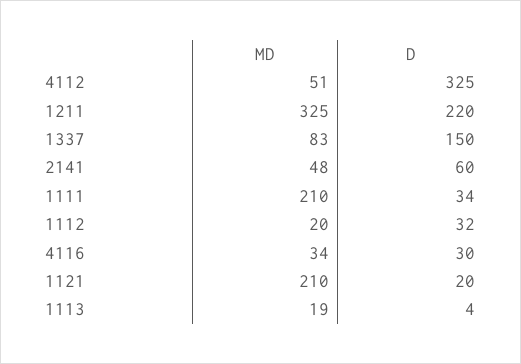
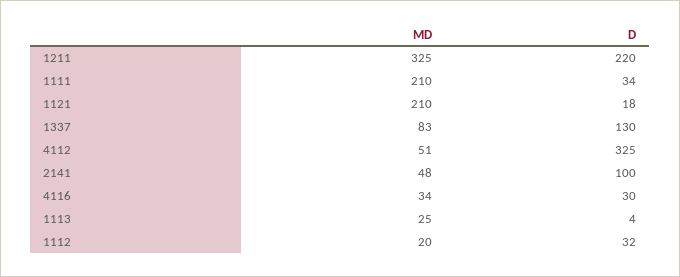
  {
    "MD": {
      "4112": 51,
      "1211": 325,
      "1337": 83,
      "2141": 48,
      "1111": 210,
      "1112": 20,
      "4116": 34,
      "1121": 210,
-     "1113": 19
+     "1113": 25
    },
    "D": {
      "4112": 325,
      "1211": 220,
-     "1337": 150,
+     "1337": 130,
-     "2141": 60,
+     "2141": 100,
      "1111": 34,
      "1112": 32,
      "4116": 30,
-     "1121": 20,
+     "1121": 18,
      "1113": 4
    }
  }

